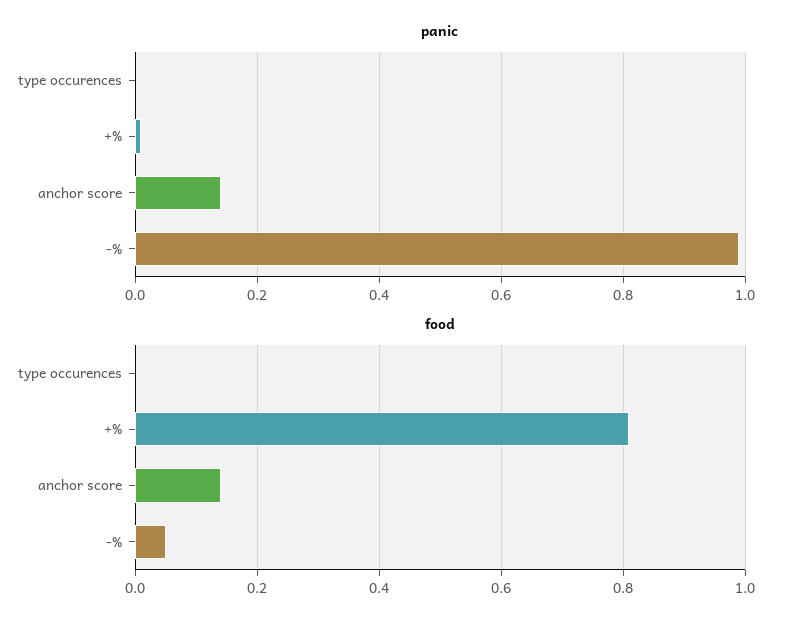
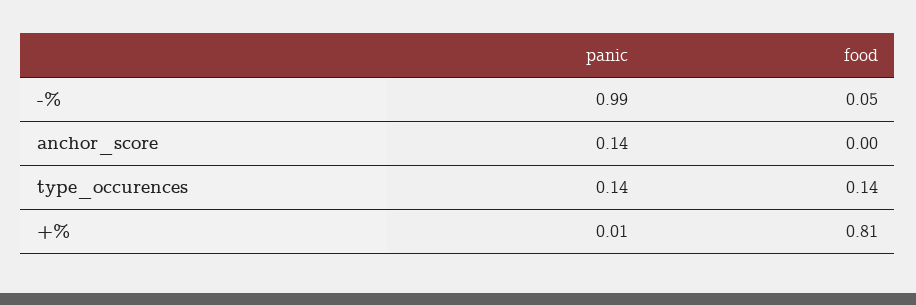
  {
    "panic": {
-     "type occurences": 0,
+     "type occurences": 0.14,
      "+%": 0.01,
      "anchor score": 0.14,
      "-%": 0.99
    },
    "food": {
-     "type occurences": 0,
+     "type occurences": 0.14,
      "+%": 0.81,
-     "anchor score": 0.15,
+     "anchor score": 0,
      "-%": 0.05
    }
  }

